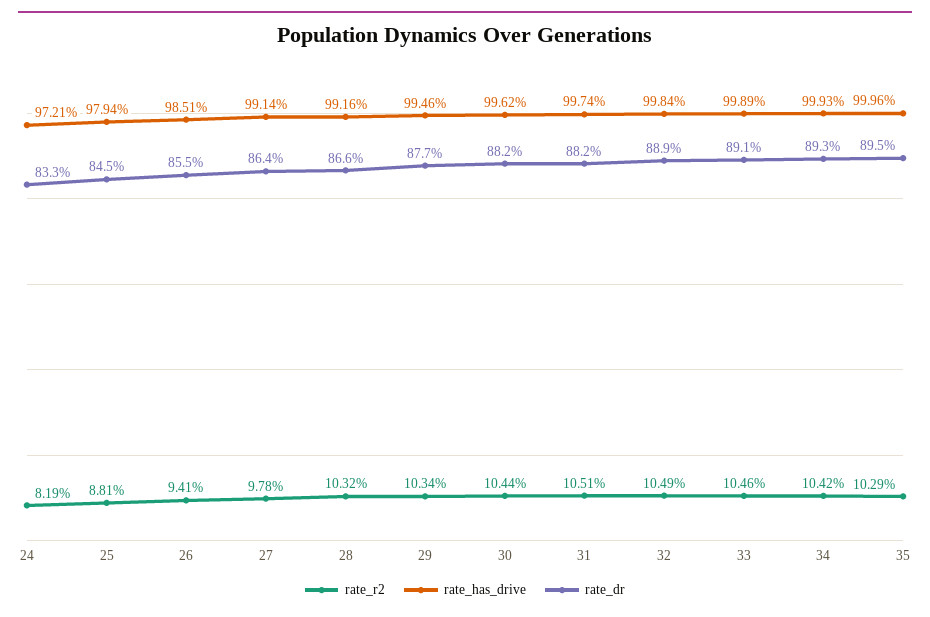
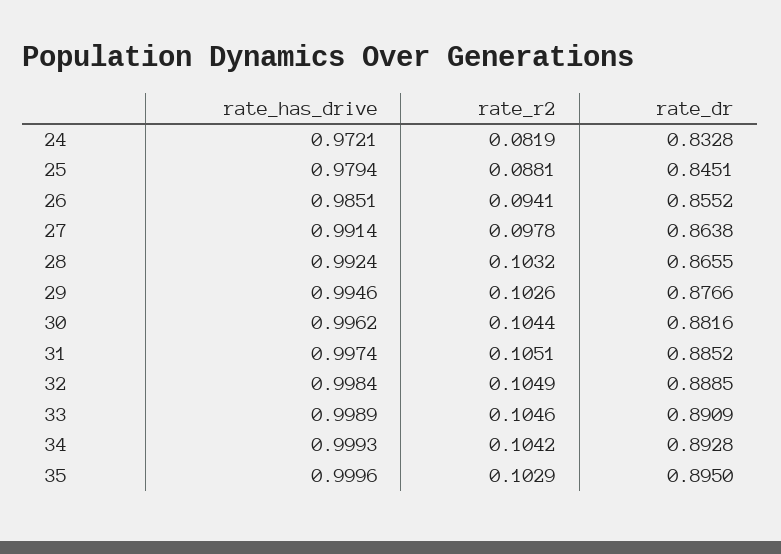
  {
    "rate_r2": {
      "24": 0.0819,
      "25": 0.0881,
      "26": 0.0941,
      "27": 0.0978,
      "28": 0.1032,
-     "29": 0.1034,
+     "29": 0.1026,
      "30": 0.1044,
      "31": 0.1051,
      "32": 0.1049,
      "33": 0.1046,
      "34": 0.1042,
      "35": 0.1029
    },
    "rate_has_drive": {
      "24": 0.9721,
      "25": 0.9794,
      "26": 0.9851,
      "27": 0.9914,
-     "28": 0.9916,
+     "28": 0.9924,
      "29": 0.9946,
      "30": 0.9962,
      "31": 0.9974,
      "32": 0.9984,
      "33": 0.9989,
      "34": 0.9993,
      "35": 0.9996
    },
    "rate_dr": {
      "24": 0.8328,
      "25": 0.8451,
      "26": 0.8552,
      "27": 0.8638,
      "28": 0.8655,
      "29": 0.8766,
      "30": 0.8816,
-     "31": 0.882,
+     "31": 0.8852,
      "32": 0.8885,
      "33": 0.8909,
      "34": 0.8928,
      "35": 0.895
    }
  }

